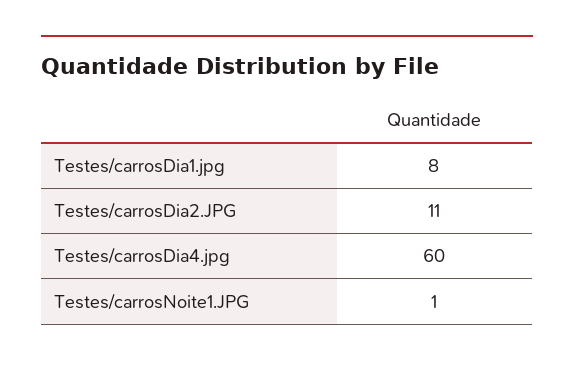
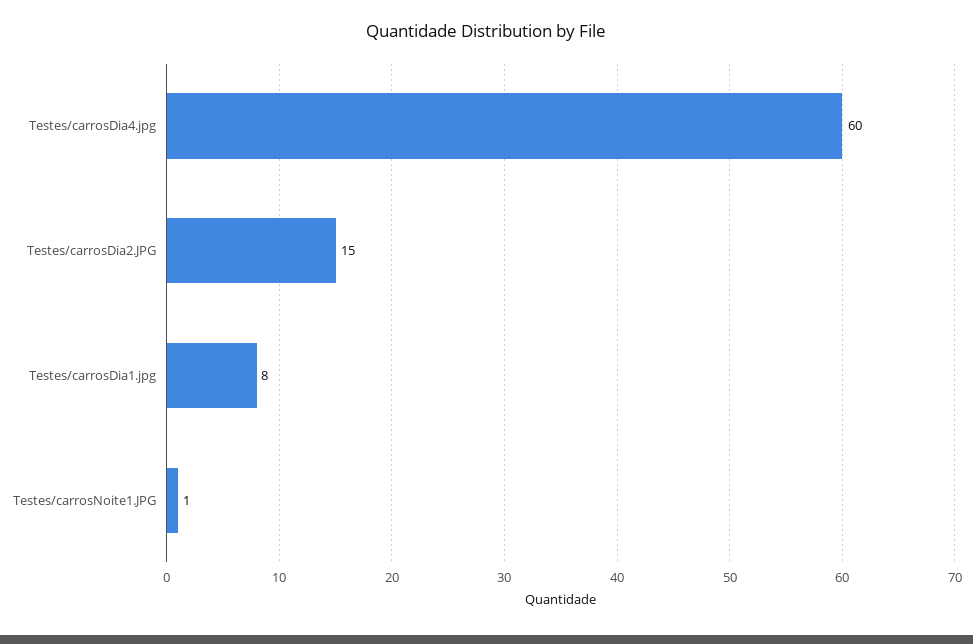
  {
    "Testes/carrosDia1.jpg": 8,
-   "Testes/carrosDia2.JPG": 11,
+   "Testes/carrosDia2.JPG": 15,
    "Testes/carrosDia4.jpg": 60,
    "Testes/carrosNoite1.JPG": 1
  }

